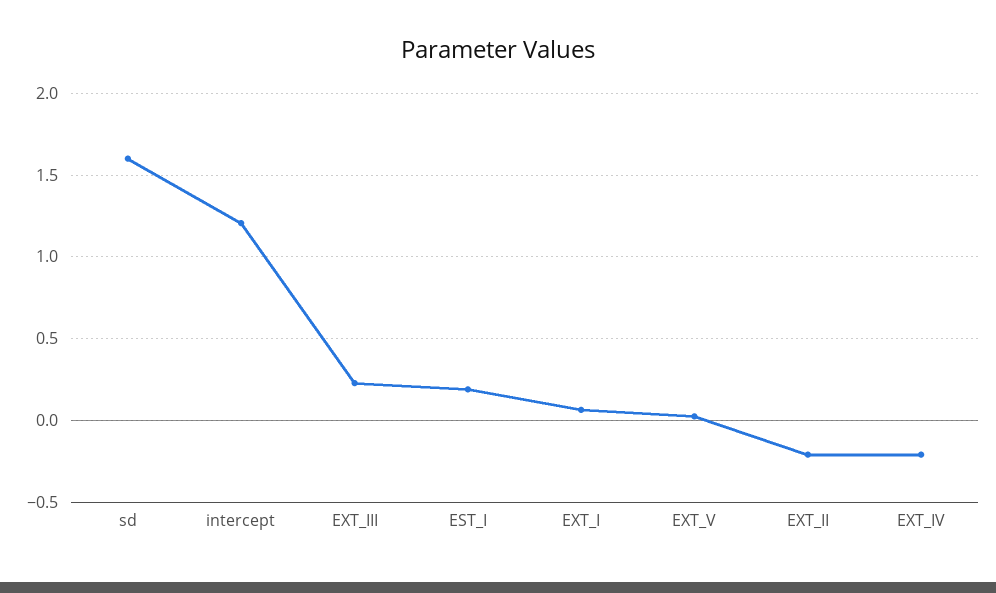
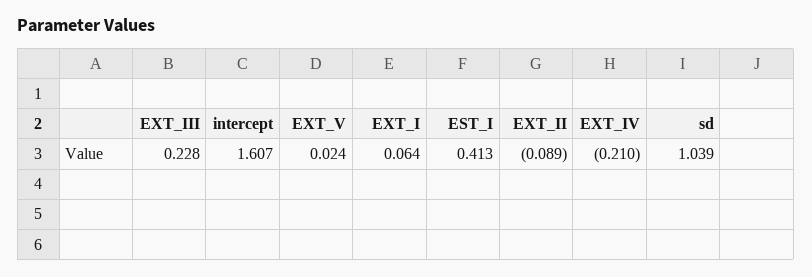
  {
-   "sd": 1.6,
+   "sd": 1.039,
-   "intercept": 1.2,
+   "intercept": 1.607,
    "EXT_III": 0.228,
-   "EST_I": 0.2,
+   "EST_I": 0.413,
    "EXT_I": 0.064,
    "EXT_V": 0.024,
-   "EXT_II": -0.2,
+   "EXT_II": -0.089,
    "EXT_IV": -0.21
  }

